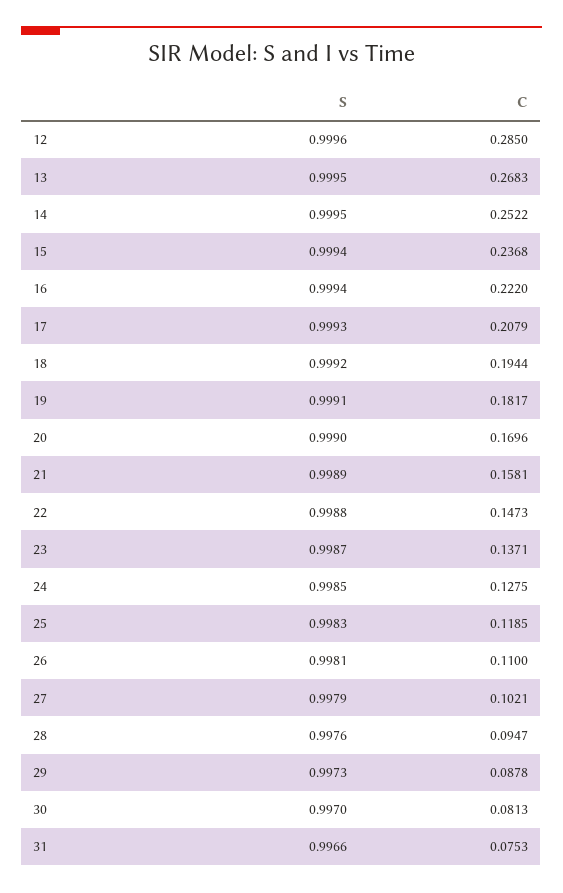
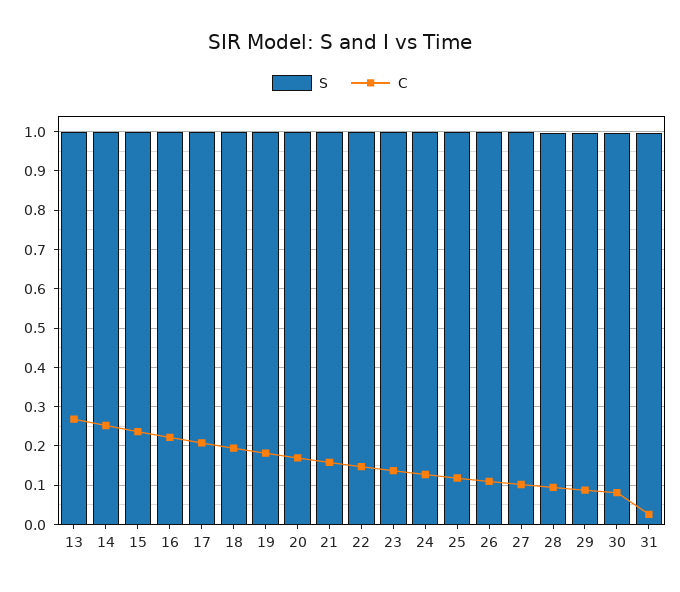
  {
    "S": {
-     "12": 0.9996,
      "13": 0.9995,
      "14": 0.9995,
      "15": 0.9994,
      "16": 0.9994,
      "17": 0.9993,
      "18": 0.9992,
      "19": 0.9991,
      "20": 0.999,
      "21": 0.9989,
      "22": 0.9988,
      "23": 0.9987,
      "24": 0.9985,
      "25": 0.9983,
      "26": 0.9981,
      "27": 0.9979,
      "28": 0.9976,
      "29": 0.9973,
      "30": 0.997,
      "31": 0.9966
    },
    "C": {
-     "12": 0.285,
      "13": 0.2683,
      "14": 0.2522,
      "15": 0.2368,
      "16": 0.222,
      "17": 0.2079,
      "18": 0.1944,
      "19": 0.1817,
      "20": 0.1696,
      "21": 0.1581,
      "22": 0.1473,
      "23": 0.1371,
      "24": 0.1275,
      "25": 0.1185,
      "26": 0.11,
      "27": 0.1021,
      "28": 0.0947,
      "29": 0.0878,
      "30": 0.0813,
-     "31": 0.0753
+     "31": 0.02
    }
  }

